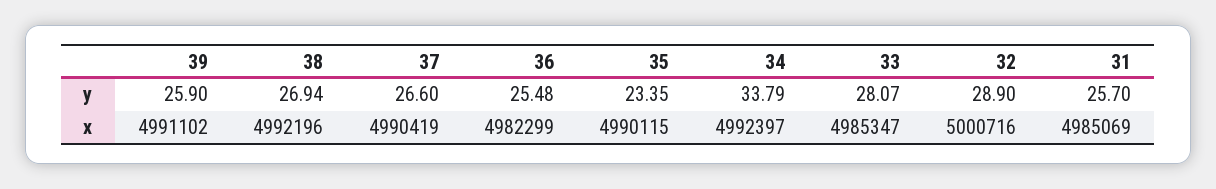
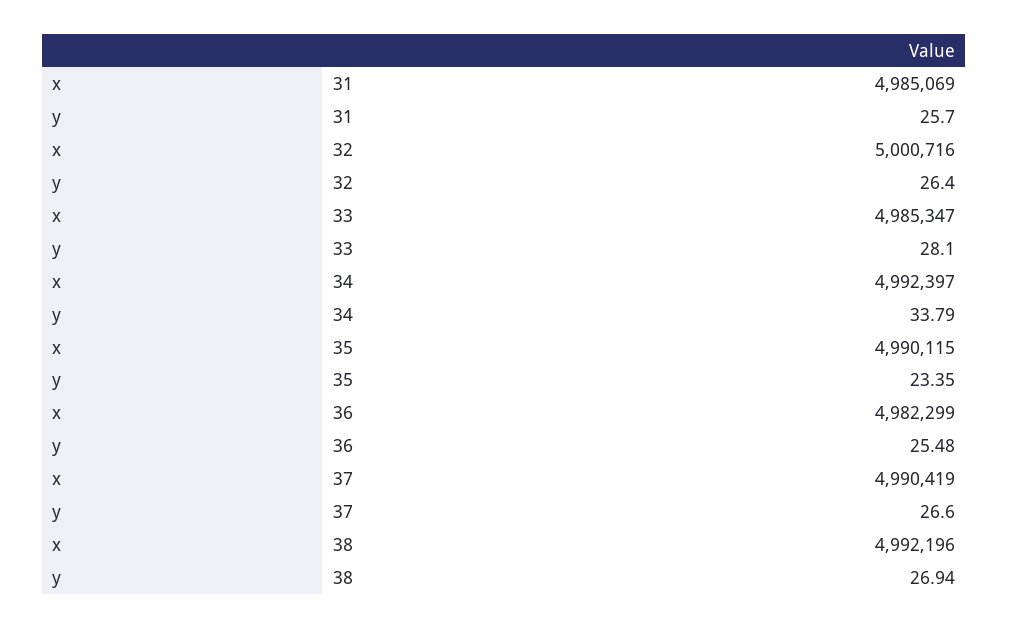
  {
-   "39": {
-     "y": 25.9,
-     "x": 4991102
-   },
    "38": {
      "y": 26.94,
      "x": 4992196
    },
    "37": {
      "y": 26.6,
      "x": 4990419
    },
    "36": {
      "y": 25.48,
      "x": 4982299
    },
    "35": {
      "y": 23.35,
      "x": 4990115
    },
    "34": {
      "y": 33.79,
      "x": 4992397
    },
    "33": {
-     "y": 28.07,
+     "y": 28.1,
      "x": 4985347
    },
    "32": {
-     "y": 28.9,
+     "y": 26.4,
      "x": 5000716
    },
    "31": {
      "y": 25.7,
      "x": 4985069
    }
  }

